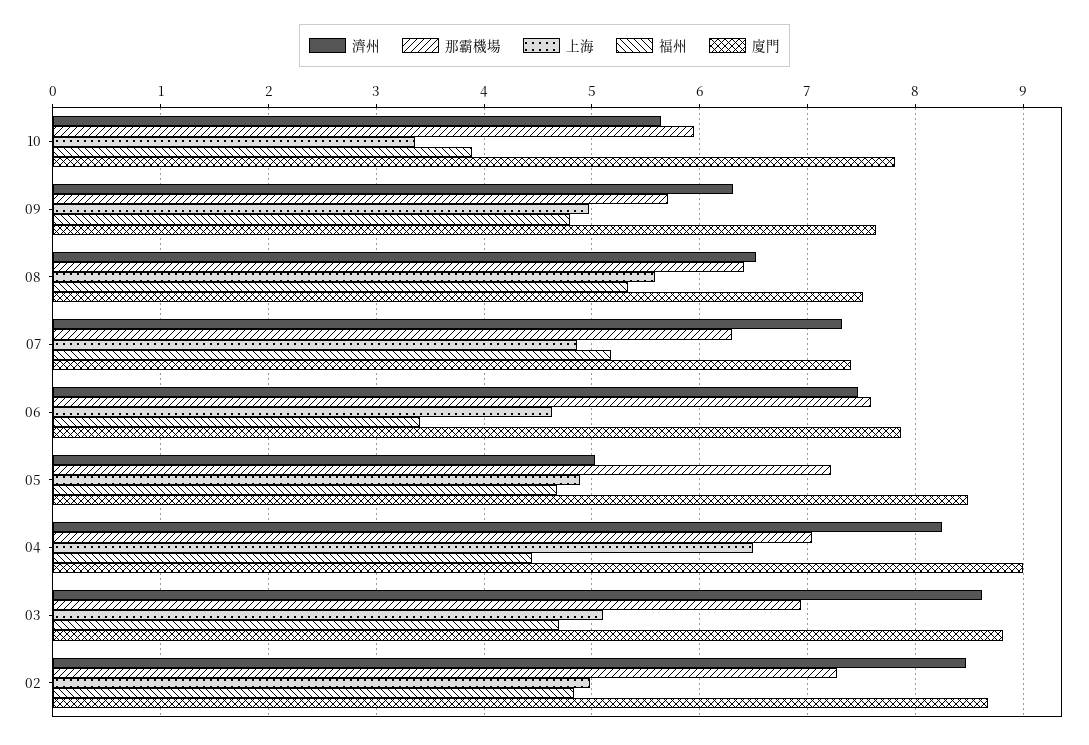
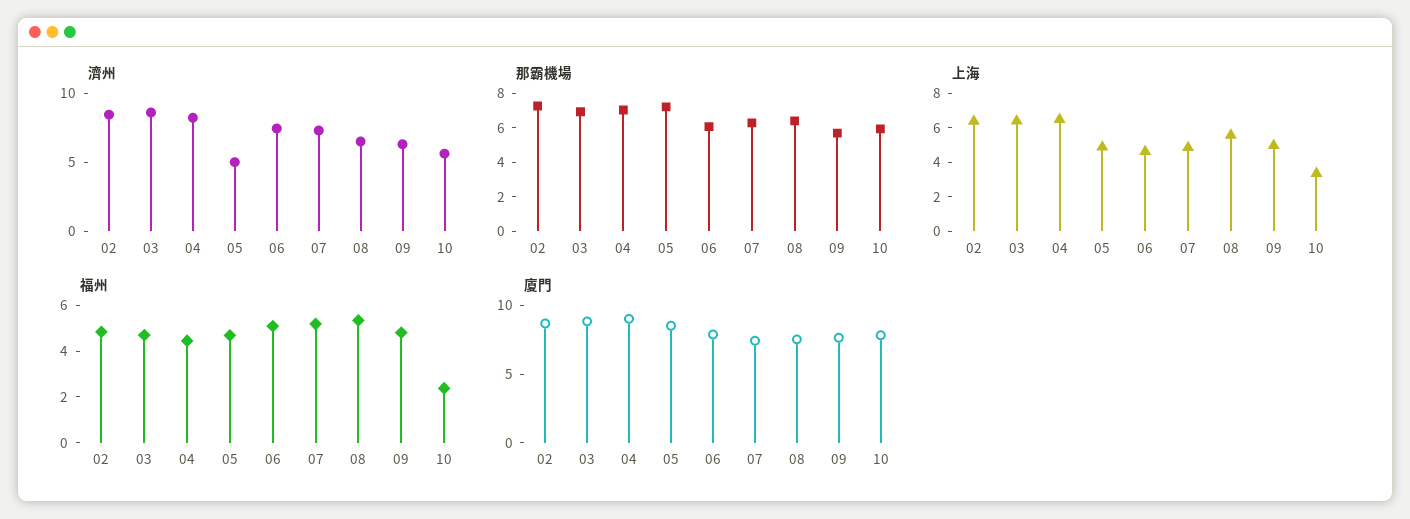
  {
    "濟州": {
      "10": 5.6,
      "09": 6.3,
      "08": 6.5,
      "07": 7.3,
      "06": 7.5,
      "05": 5,
      "04": 8.3,
      "03": 8.6,
      "02": 8.5
    },
    "那霸機場": {
      "10": 6,
      "09": 5.7,
      "08": 6.4,
      "07": 6.3,
-     "06": 7.6,
+     "06": 6,
      "05": 7.2,
      "04": 7,
      "03": 6.9,
      "02": 7.3
    },
    "上海": {
      "10": 3.4,
      "09": 5,
      "08": 5.6,
      "07": 4.9,
      "06": 4.6,
      "05": 4.9,
      "04": 6.5,
-     "03": 5.1,
+     "03": 6.5,
-     "02": 5
+     "02": 6.5
    },
    "福州": {
-     "10": 3.9,
+     "10": 2.5,
      "09": 4.8,
      "08": 5.3,
      "07": 5.2,
-     "06": 3.4,
+     "06": 5,
      "05": 4.7,
      "04": 4.4,
      "03": 4.7,
      "02": 4.8
    },
    "廈門": {
      "10": 7.8,
      "09": 7.6,
      "08": 7.5,
      "07": 7.4,
      "06": 7.9,
      "05": 8.5,
      "04": 9,
      "03": 8.8,
      "02": 8.7
    }
  }

